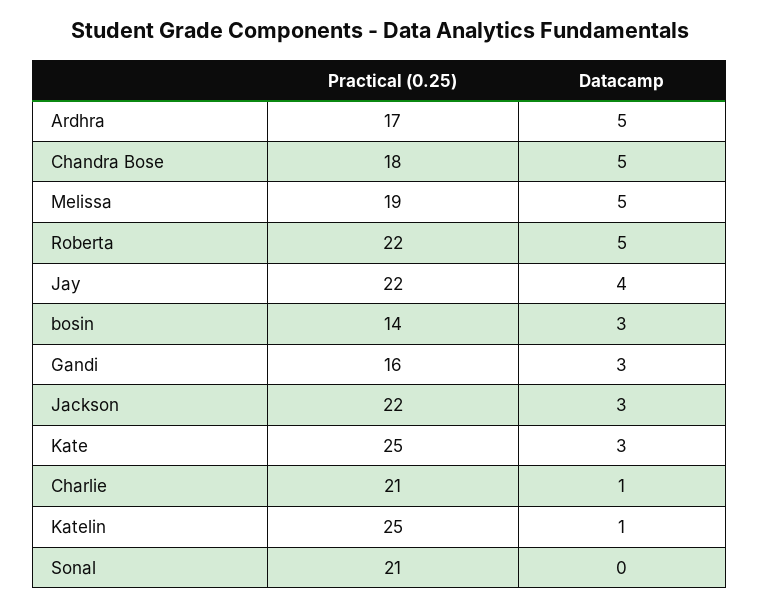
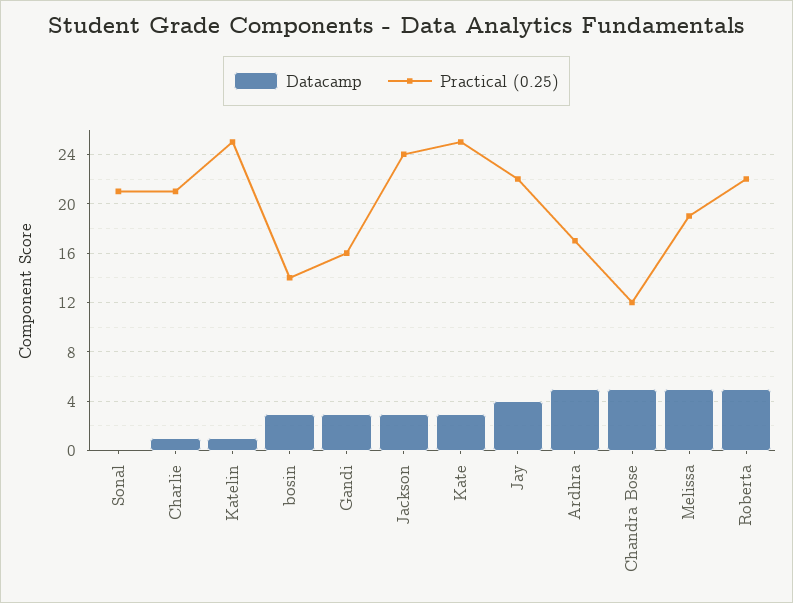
  {
    "Practical (0.25)": {
      "Ardhra": 17,
-     "Chandra Bose": 18,
+     "Chandra Bose": 12,
      "Melissa": 19,
      "Roberta": 22,
      "Jay": 22,
      "bosin": 14,
      "Gandi": 16,
-     "Jackson": 22,
+     "Jackson": 24,
      "Kate": 25,
      "Charlie": 21,
      "Katelin": 25,
      "Sonal": 21
    },
    "Datacamp": {
      "Ardhra": 5,
      "Chandra Bose": 5,
      "Melissa": 5,
      "Roberta": 5,
      "Jay": 4,
      "bosin": 3,
      "Gandi": 3,
      "Jackson": 3,
      "Kate": 3,
      "Charlie": 1,
      "Katelin": 1,
      "Sonal": 0
    }
  }

